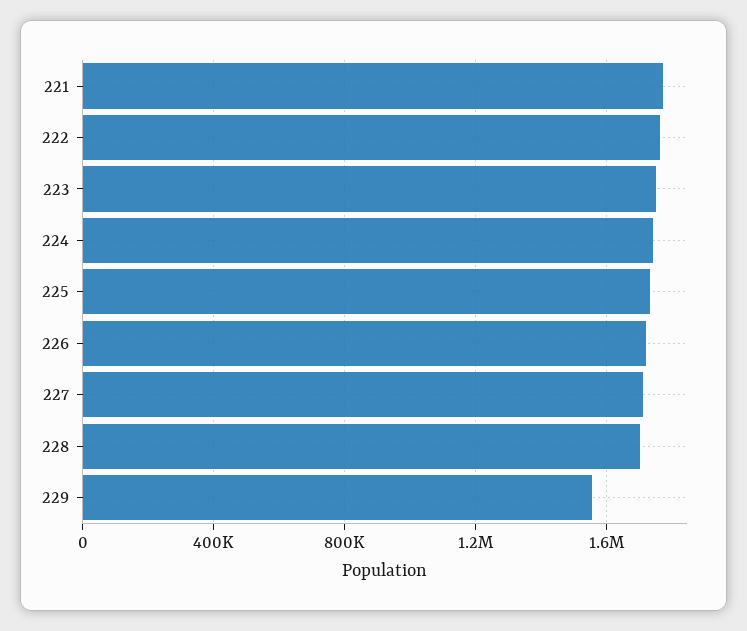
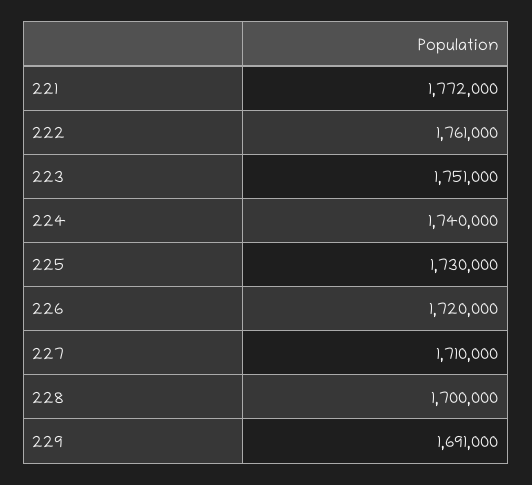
  {
    "221": 1772000,
    "222": 1761000,
    "223": 1751000,
    "224": 1740000,
    "225": 1730000,
    "226": 1720000,
    "227": 1710000,
    "228": 1700000,
-   "229": 1550000
+   "229": 1691000
  }

